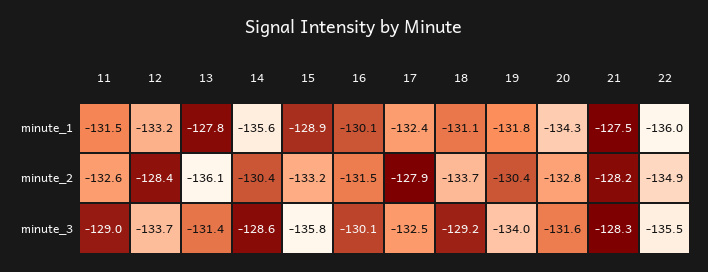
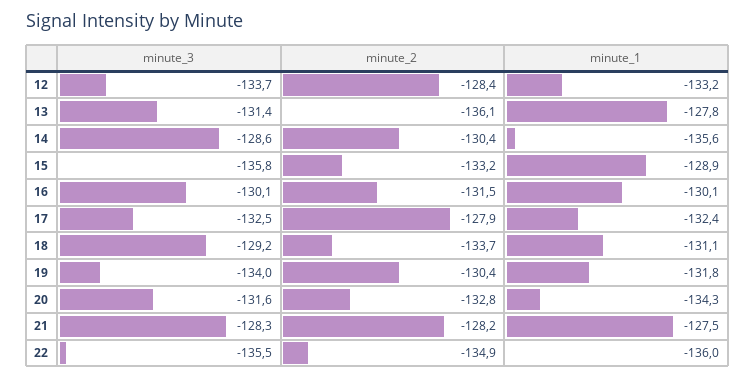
  {
-   "11": {
-     "minute_1": -131.5,
-     "minute_2": -132.6,
-     "minute_3": -129
-   },
    "12": {
      "minute_1": -133.2,
      "minute_2": -128.4,
      "minute_3": -133.7
    },
    "13": {
      "minute_1": -127.8,
      "minute_2": -136.1,
      "minute_3": -131.4
    },
    "14": {
      "minute_1": -135.6,
      "minute_2": -130.4,
      "minute_3": -128.6
    },
    "15": {
      "minute_1": -128.9,
      "minute_2": -133.2,
      "minute_3": -135.8
    },
    "16": {
      "minute_1": -130.1,
      "minute_2": -131.5,
      "minute_3": -130.1
    },
    "17": {
      "minute_1": -132.4,
      "minute_2": -127.9,
      "minute_3": -132.5
    },
    "18": {
      "minute_1": -131.1,
      "minute_2": -133.7,
      "minute_3": -129.2
    },
    "19": {
      "minute_1": -131.8,
      "minute_2": -130.4,
      "minute_3": -134
    },
    "20": {
      "minute_1": -134.3,
      "minute_2": -132.8,
      "minute_3": -131.6
    },
    "21": {
      "minute_1": -127.5,
      "minute_2": -128.2,
      "minute_3": -128.3
    },
    "22": {
      "minute_1": -136,
      "minute_2": -134.9,
      "minute_3": -135.5
    }
  }

